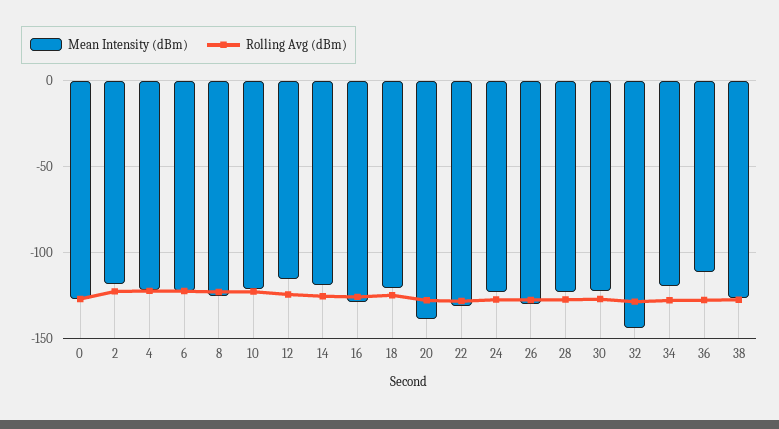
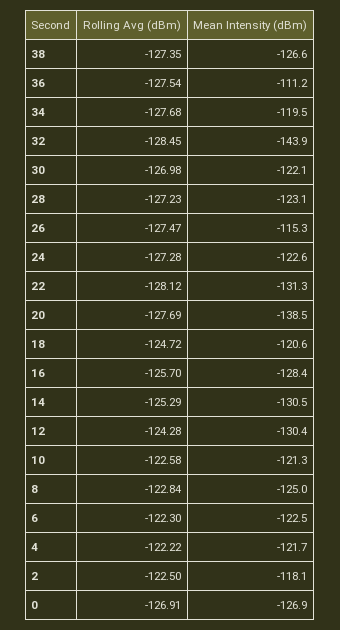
  {
    "Mean Intensity (dBm)": {
      "0": -126.9,
      "2": -118.1,
      "4": -121.7,
      "6": -122.5,
      "8": -125,
      "10": -121.3,
-     "12": -115,
+     "12": -130.4,
-     "14": -120,
+     "14": -130.5,
      "16": -128.4,
      "18": -120.6,
      "20": -138.5,
      "22": -131.3,
      "24": -122.6,
-     "26": -130,
+     "26": -115.3,
      "28": -123.1,
      "30": -122.1,
      "32": -143.9,
      "34": -119.5,
      "36": -111.2,
      "38": -126.6
    },
    "Rolling Avg (dBm)": {
      "0": -126.91,
      "2": -122.5,
      "4": -122.22,
      "6": -122.3,
      "8": -122.84,
      "10": -122.58,
      "12": -124.28,
      "14": -125.29,
      "16": -125.7,
      "18": -124.72,
      "20": -127.69,
      "22": -128.12,
      "24": -127.28,
      "26": -127.47,
      "28": -127.23,
      "30": -126.98,
      "32": -128.45,
      "34": -127.68,
      "36": -127.54,
      "38": -127.35
    }
  }

